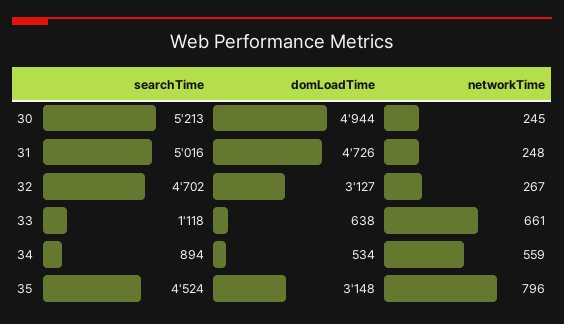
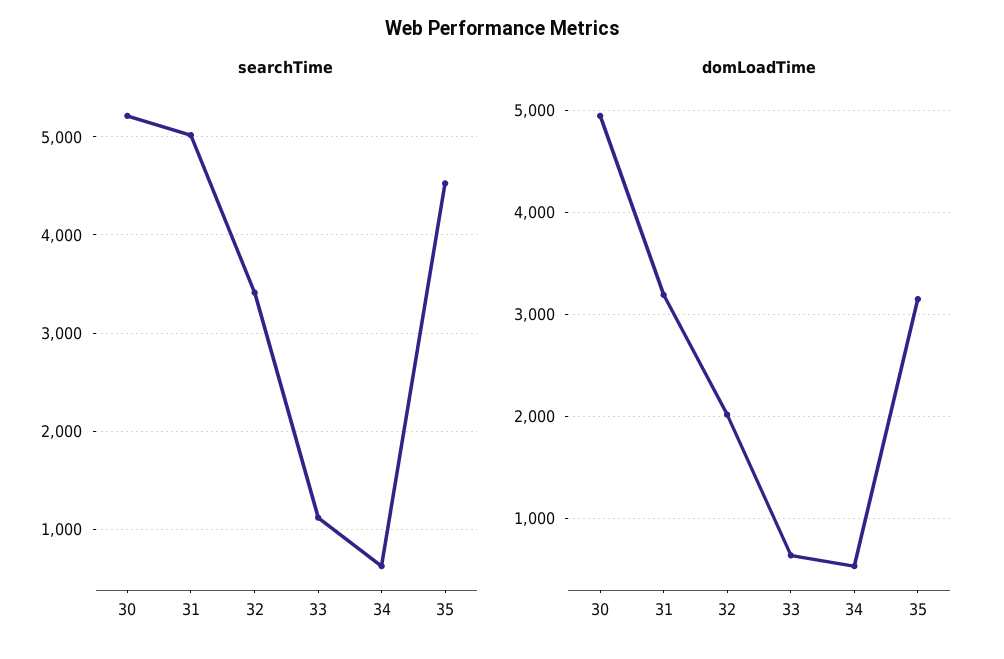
  {
    "searchTime": {
      "30": 5213,
      "31": 5016,
-     "32": 4702,
+     "32": 3400,
      "33": 1118,
-     "34": 894,
+     "34": 600,
      "35": 4524
    },
    "domLoadTime": {
      "30": 4944,
-     "31": 4726,
+     "31": 3200,
-     "32": 3127,
+     "32": 2000,
      "33": 638,
      "34": 534,
      "35": 3148
-   },
+   }
-   "networkTime": {
-     "30": 245,
-     "31": 248,
-     "32": 267,
-     "33": 661,
-     "34": 559,
-     "35": 796
-   }
  }

